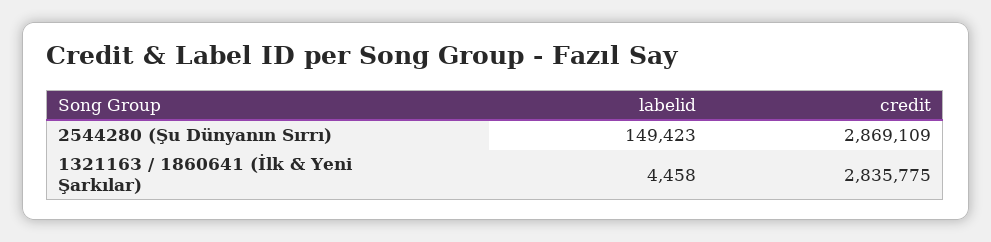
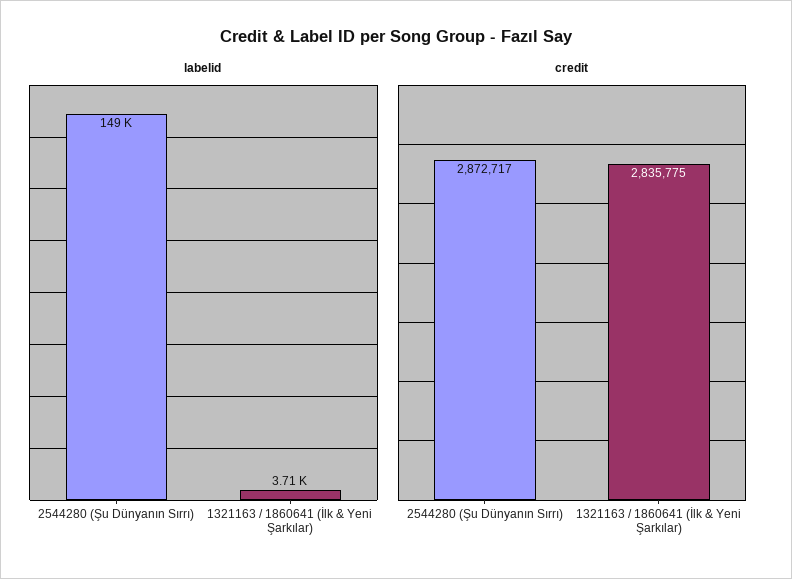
  {
    "labelid": {
      "2544280 (Şu Dünyanın Sırrı)": 149423,
-     "1321163 / 1860641 (İlk & Yeni Şarkılar)": 4458
+     "1321163 / 1860641 (İlk & Yeni Şarkılar)": 3710
    },
    "credit": {
-     "2544280 (Şu Dünyanın Sırrı)": 2869109,
+     "2544280 (Şu Dünyanın Sırrı)": 2872717,
      "1321163 / 1860641 (İlk & Yeni Şarkılar)": 2835775
    }
  }

